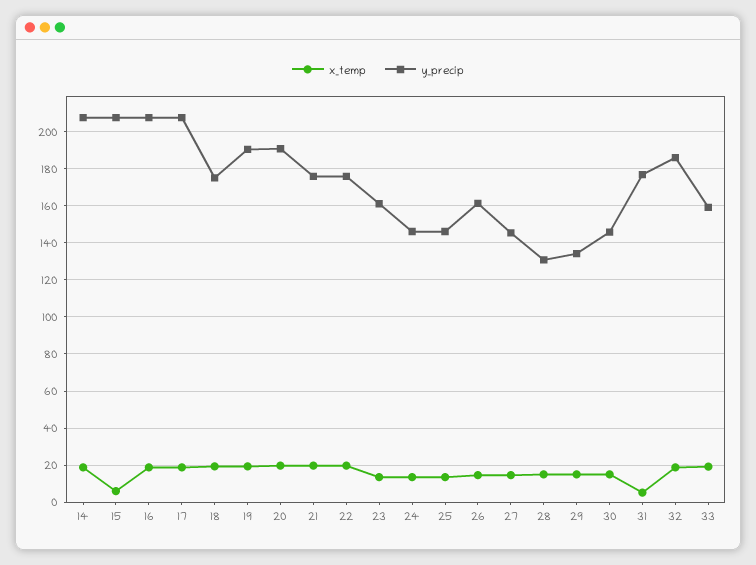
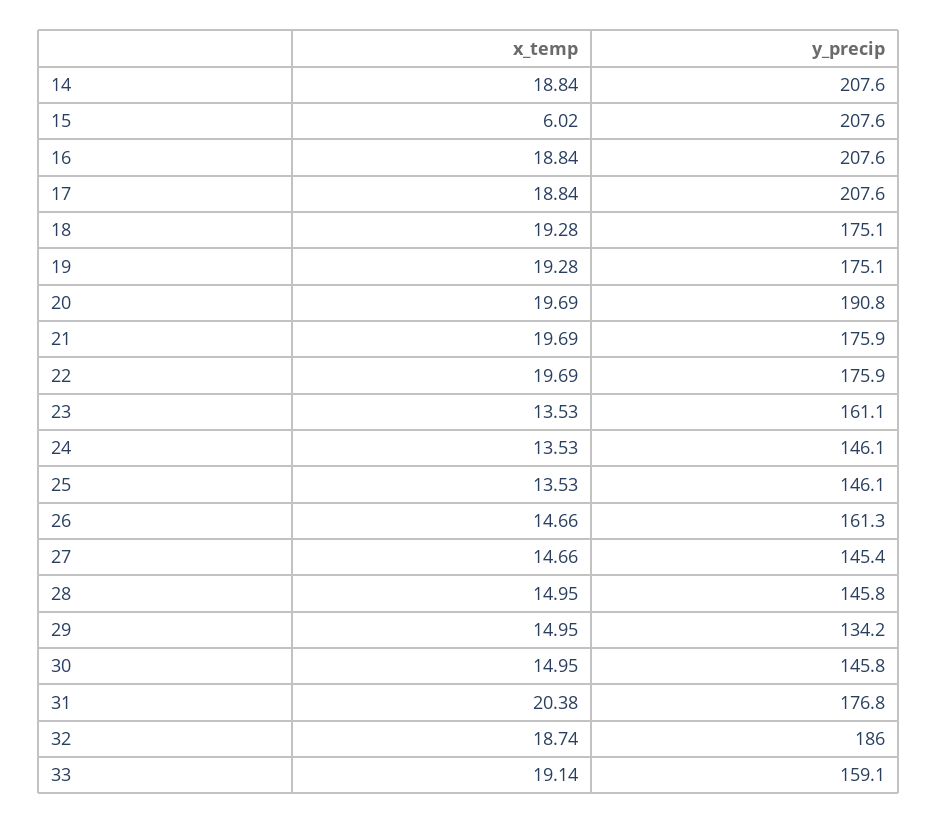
  {
    "x_temp": {
      "14": 18.84,
      "15": 6.02,
      "16": 18.84,
      "17": 18.84,
      "18": 19.28,
      "19": 19.28,
      "20": 19.69,
      "21": 19.69,
      "22": 19.69,
      "23": 13.53,
      "24": 13.53,
      "25": 13.53,
      "26": 14.66,
      "27": 14.66,
      "28": 14.95,
      "29": 14.95,
      "30": 14.95,
-     "31": 5,
+     "31": 20.38,
      "32": 18.74,
      "33": 19.14
    },
    "y_precip": {
      "14": 207.6,
      "15": 207.6,
      "16": 207.6,
      "17": 207.6,
      "18": 175.1,
-     "19": 190,
+     "19": 175.1,
      "20": 190.8,
      "21": 175.9,
      "22": 175.9,
      "23": 161.1,
      "24": 146.1,
      "25": 146.1,
      "26": 161.3,
      "27": 145.4,
-     "28": 130,
+     "28": 145.8,
      "29": 134.2,
      "30": 145.8,
      "31": 176.8,
      "32": 186,
      "33": 159.1
    }
  }

